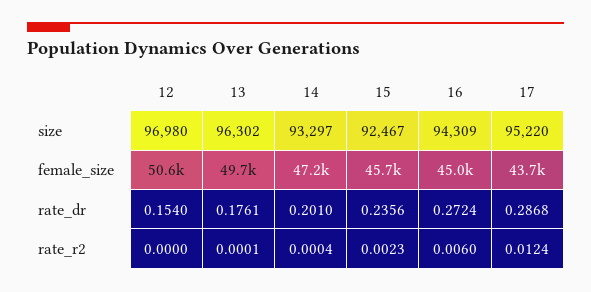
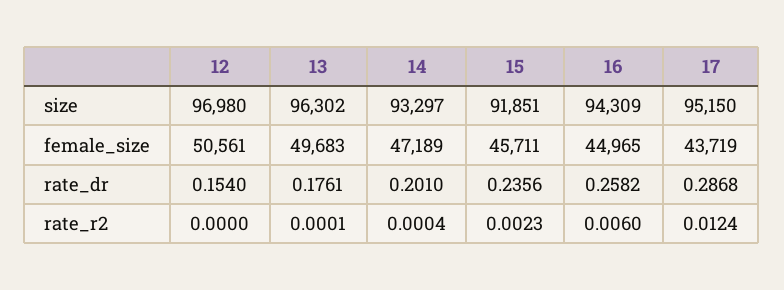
  {
    "12": {
      "size": 96980,
      "female_size": 50561,
      "rate_dr": 0.154,
      "rate_r2": 0
    },
    "13": {
      "size": 96302,
      "female_size": 49683,
      "rate_dr": 0.1761,
      "rate_r2": 0.0001
    },
    "14": {
      "size": 93297,
      "female_size": 47189,
      "rate_dr": 0.201,
      "rate_r2": 0.0004
    },
    "15": {
-     "size": 92467,
+     "size": 91851,
      "female_size": 45711,
      "rate_dr": 0.2356,
      "rate_r2": 0.0023
    },
    "16": {
      "size": 94309,
      "female_size": 44965,
-     "rate_dr": 0.2724,
+     "rate_dr": 0.2582,
      "rate_r2": 0.006
    },
    "17": {
-     "size": 95220,
+     "size": 95150,
      "female_size": 43719,
      "rate_dr": 0.2868,
      "rate_r2": 0.0124
    }
  }

